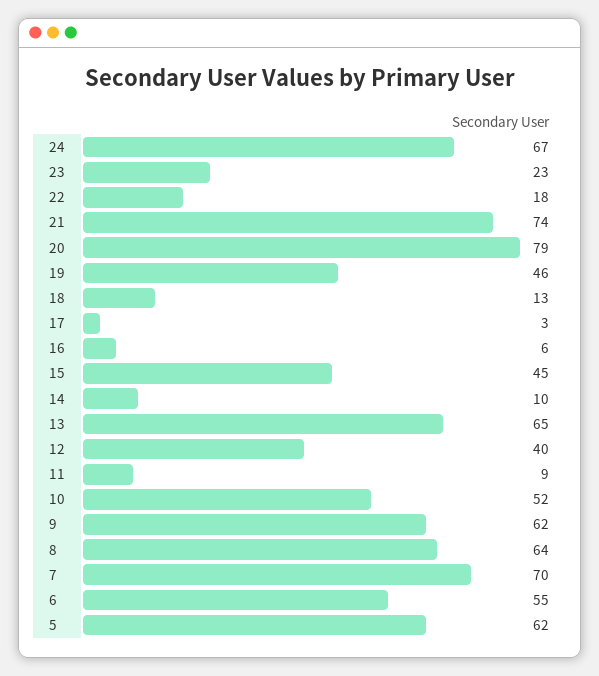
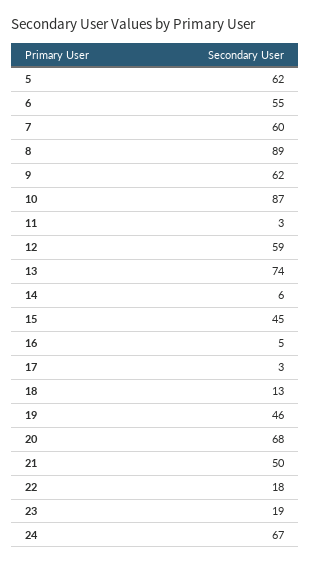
  {
    "24": 67,
-   "23": 23,
+   "23": 19,
    "22": 18,
-   "21": 74,
+   "21": 50,
-   "20": 79,
+   "20": 68,
    "19": 46,
    "18": 13,
    "17": 3,
-   "16": 6,
+   "16": 5,
    "15": 45,
-   "14": 10,
+   "14": 6,
-   "13": 65,
+   "13": 74,
-   "12": 40,
+   "12": 59,
-   "11": 9,
+   "11": 3,
-   "10": 52,
+   "10": 87,
    "9": 62,
-   "8": 64,
+   "8": 89,
-   "7": 70,
+   "7": 60,
    "6": 55,
    "5": 62
  }

